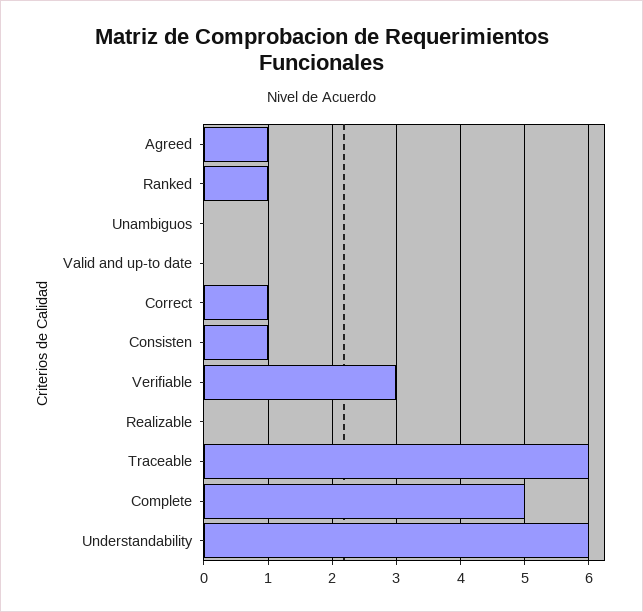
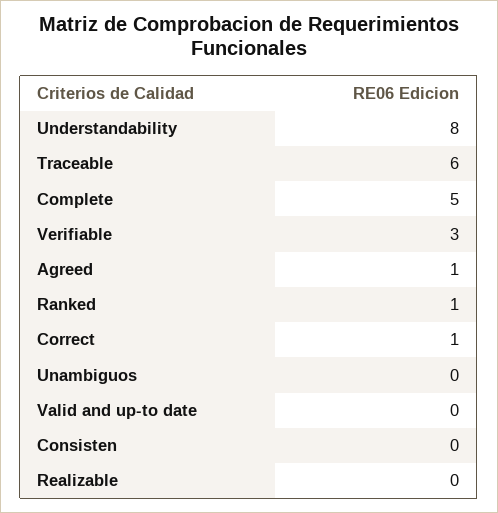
  {
    "Agreed": 1,
    "Ranked": 1,
    "Unambiguos": 0,
    "Valid and up-to date": 0,
    "Correct": 1,
-   "Consisten": 1,
+   "Consisten": 0,
    "Verifiable": 3,
    "Realizable": 0,
    "Traceable": 6,
    "Complete": 5,
-   "Understandability": 6
+   "Understandability": 8
  }

